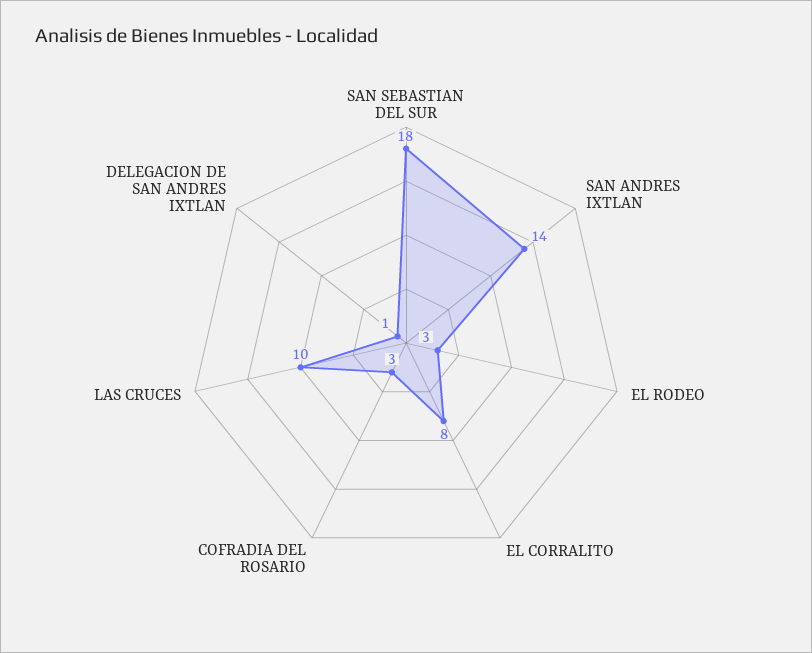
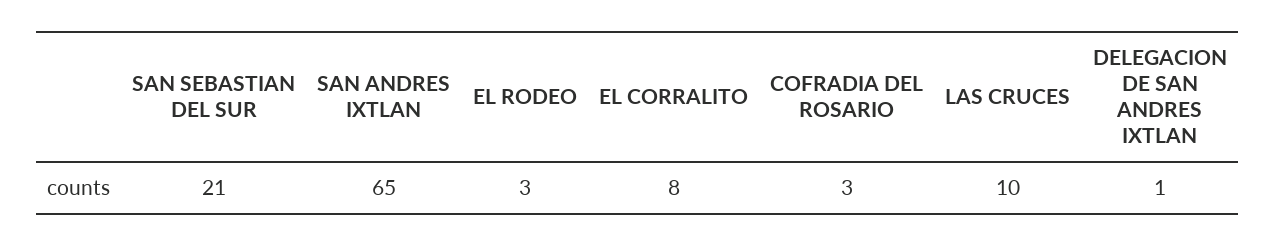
  {
-   "SAN SEBASTIAN DEL SUR": 18,
+   "SAN SEBASTIAN DEL SUR": 21,
-   "SAN ANDRES IXTLAN": 14,
+   "SAN ANDRES IXTLAN": 65,
    "EL RODEO": 3,
    "EL CORRALITO": 8,
    "COFRADIA DEL ROSARIO": 3,
    "LAS CRUCES": 10,
    "DELEGACION DE SAN ANDRES IXTLAN": 1
  }

